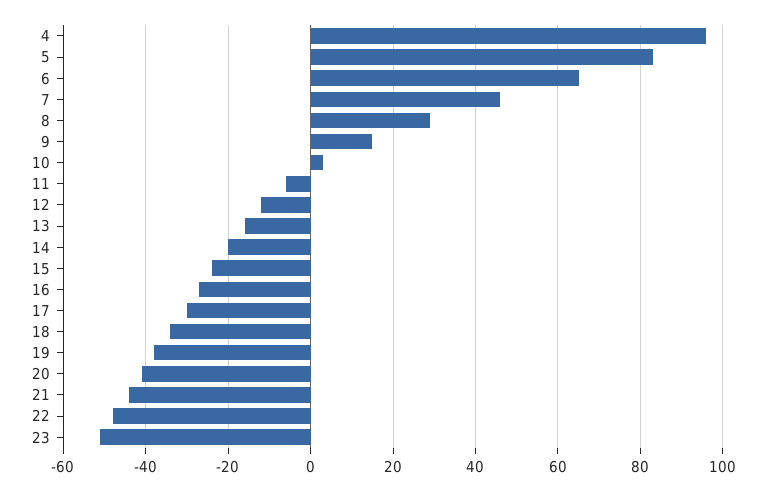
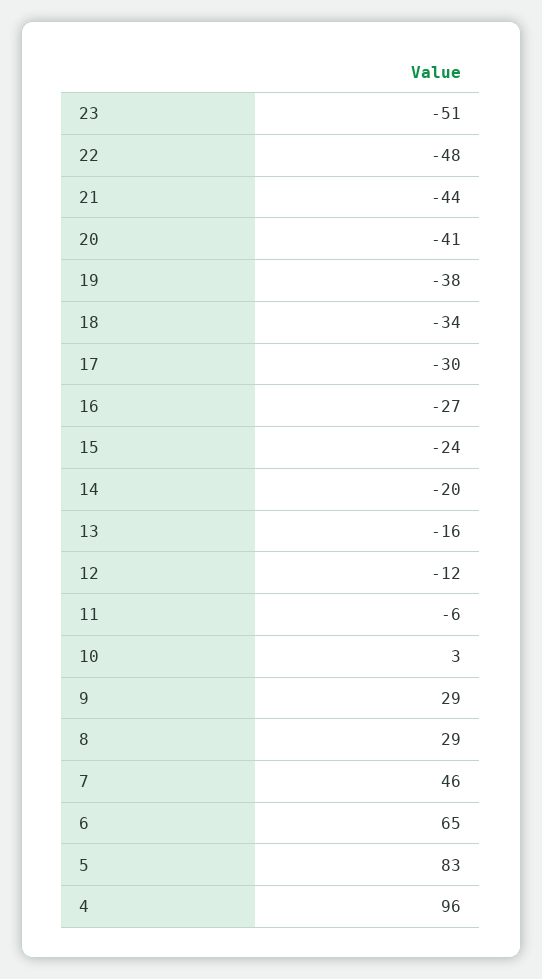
  {
    "4": 96,
    "5": 83,
    "6": 65,
    "7": 46,
    "8": 29,
-   "9": 15,
+   "9": 29,
    "10": 3,
    "11": -6,
    "12": -12,
    "13": -16,
    "14": -20,
    "15": -24,
    "16": -27,
    "17": -30,
    "18": -34,
    "19": -38,
    "20": -41,
    "21": -44,
    "22": -48,
    "23": -51
  }

